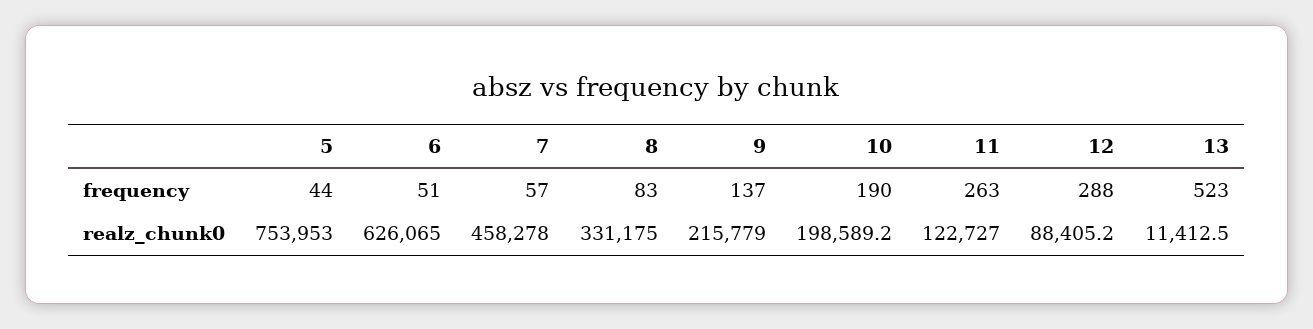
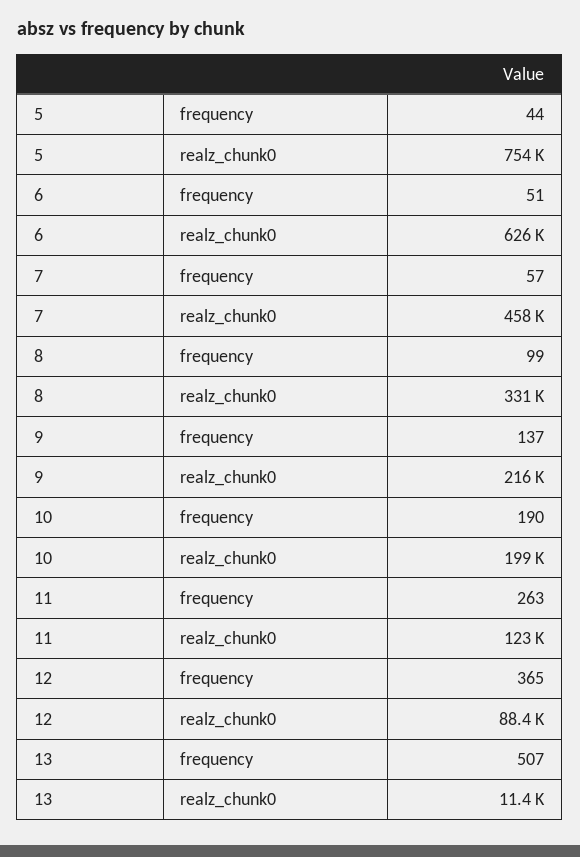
  {
    "5": {
      "frequency": 44,
      "realz_chunk0": 753953
    },
    "6": {
      "frequency": 51,
      "realz_chunk0": 626065
    },
    "7": {
      "frequency": 57,
      "realz_chunk0": 458278
    },
    "8": {
-     "frequency": 83,
+     "frequency": 99,
      "realz_chunk0": 331175
    },
    "9": {
      "frequency": 137,
      "realz_chunk0": 215779
    },
    "10": {
      "frequency": 190,
      "realz_chunk0": 198589.2
    },
    "11": {
      "frequency": 263,
      "realz_chunk0": 122727
    },
    "12": {
-     "frequency": 288,
+     "frequency": 365,
      "realz_chunk0": 88405.2
    },
    "13": {
-     "frequency": 523,
+     "frequency": 507,
      "realz_chunk0": 11412.5
    }
  }

